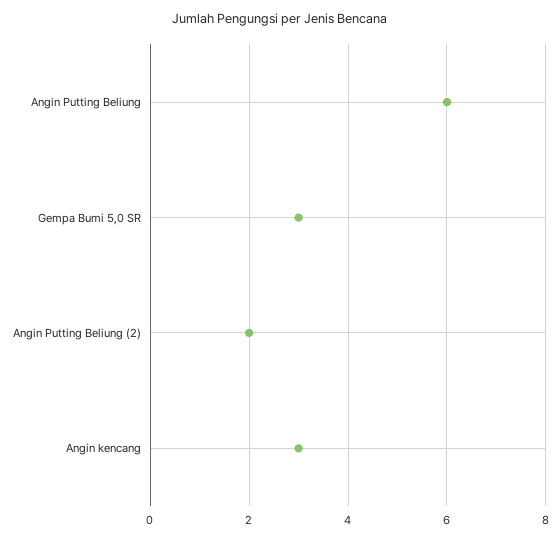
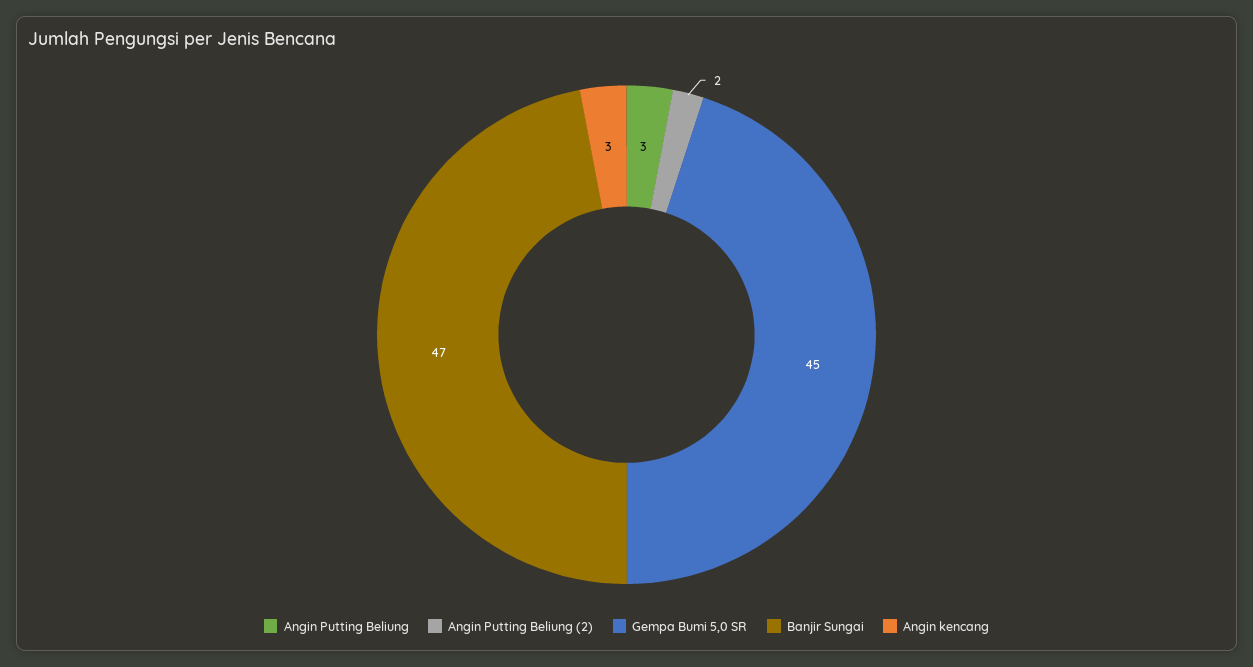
  {
-   "Angin Putting Beliung": 6,
+   "Angin Putting Beliung": 3,
-   "Gempa Bumi 5,0 SR": 3,
+   "Gempa Bumi 5,0 SR": 45,
    "Angin Putting Beliung (2)": 2,
-   "Angin kencang": 3
+   "Angin kencang": 3,
+   "Banjir Sungai": 47
  }

